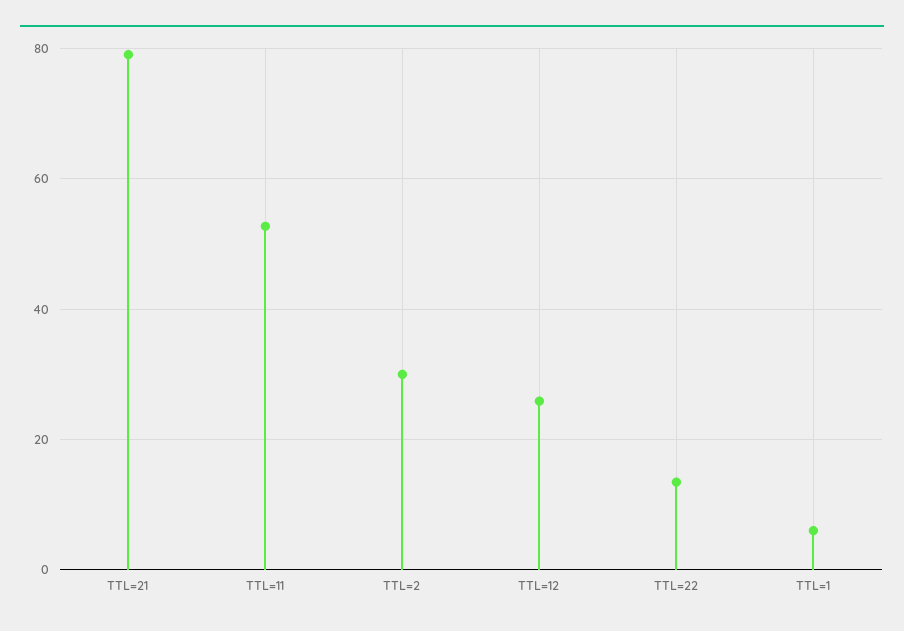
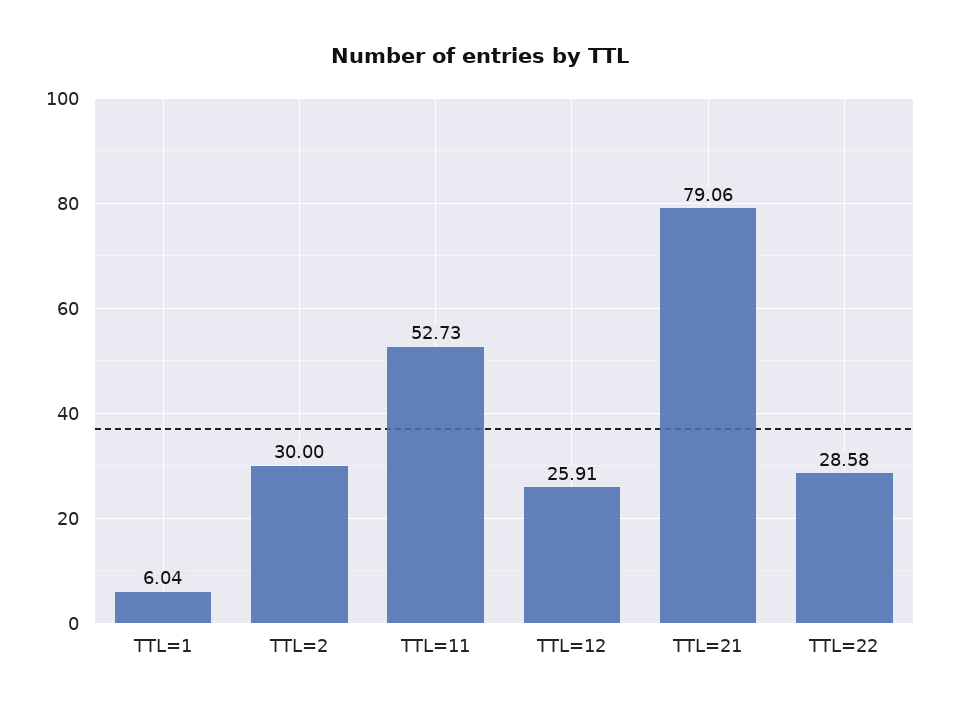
  {
    "TTL=21": 79.06,
    "TTL=11": 52.73,
    "TTL=2": 30,
    "TTL=12": 25.91,
-   "TTL=22": 14,
+   "TTL=22": 28.58,
    "TTL=1": 6.04
  }

